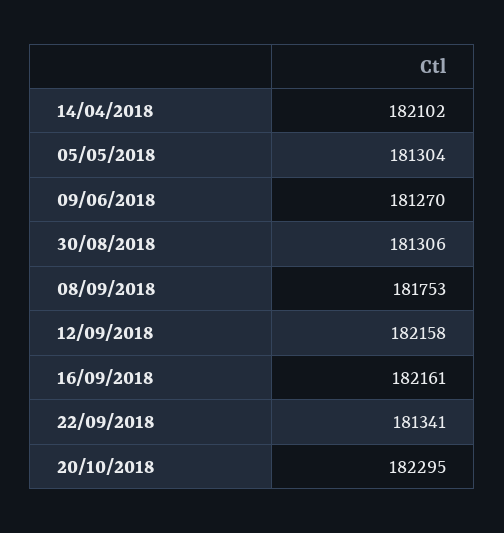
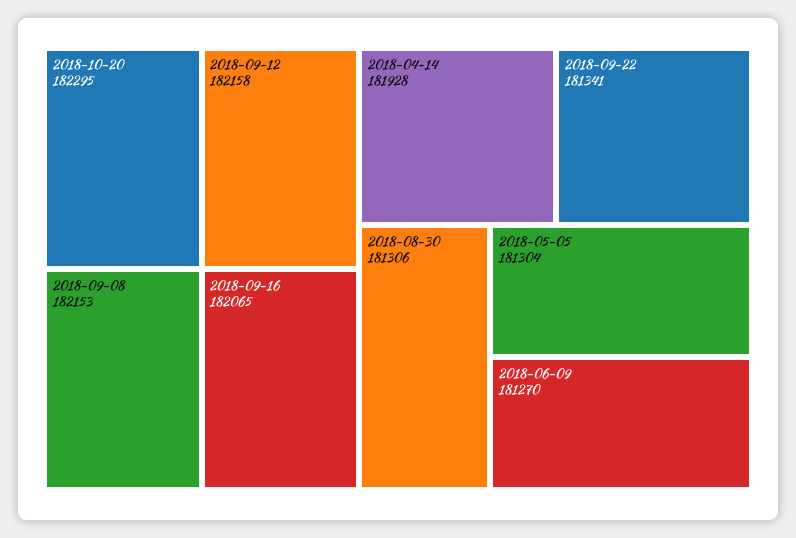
  {
-   "14/04/2018": 182102,
+   "14/04/2018": 181928,
    "05/05/2018": 181304,
    "09/06/2018": 181270,
    "30/08/2018": 181306,
-   "08/09/2018": 181753,
+   "08/09/2018": 182153,
    "12/09/2018": 182158,
-   "16/09/2018": 182161,
+   "16/09/2018": 182065,
    "22/09/2018": 181341,
    "20/10/2018": 182295
  }

